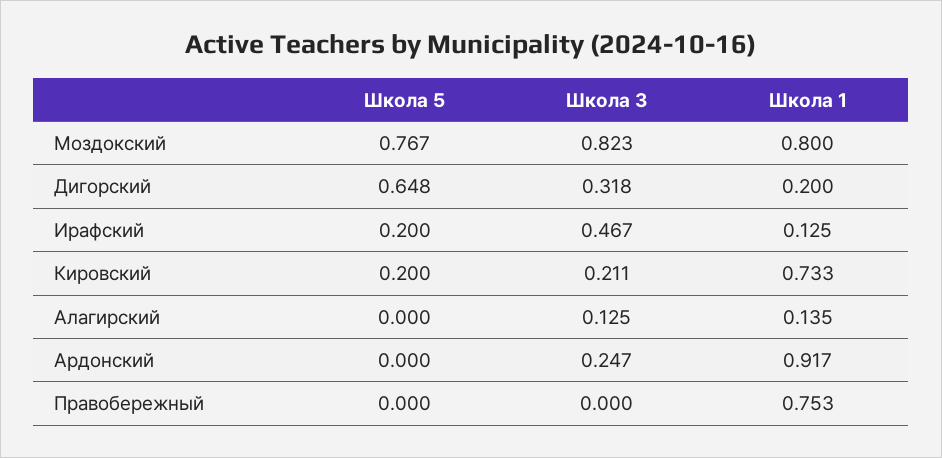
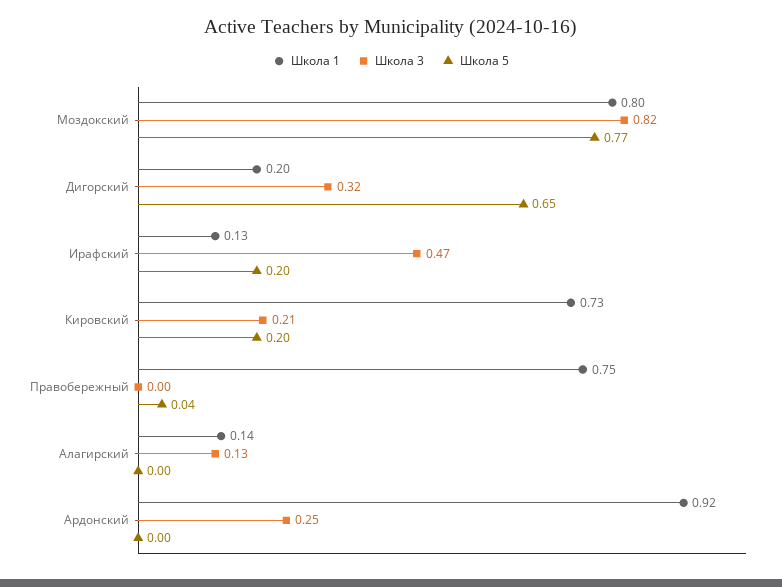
  {
    "Школа 5": {
      "Моздокский": 0.767,
      "Дигорский": 0.648,
      "Ирафский": 0.2,
      "Кировский": 0.2,
      "Алагирский": 0,
      "Ардонский": 0,
-     "Правобережный": 0
+     "Правобережный": 0.04
    },
    "Школа 3": {
      "Моздокский": 0.823,
      "Дигорский": 0.318,
      "Ирафский": 0.467,
      "Кировский": 0.211,
      "Алагирский": 0.125,
      "Ардонский": 0.247,
      "Правобережный": 0
    },
    "Школа 1": {
      "Моздокский": 0.8,
      "Дигорский": 0.2,
      "Ирафский": 0.125,
      "Кировский": 0.733,
      "Алагирский": 0.135,
      "Ардонский": 0.917,
      "Правобережный": 0.753
    }
  }

